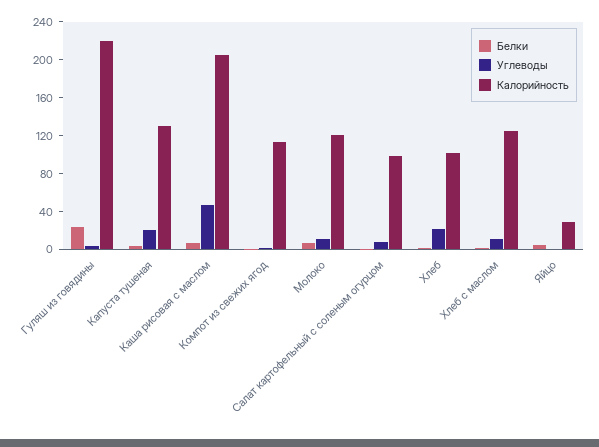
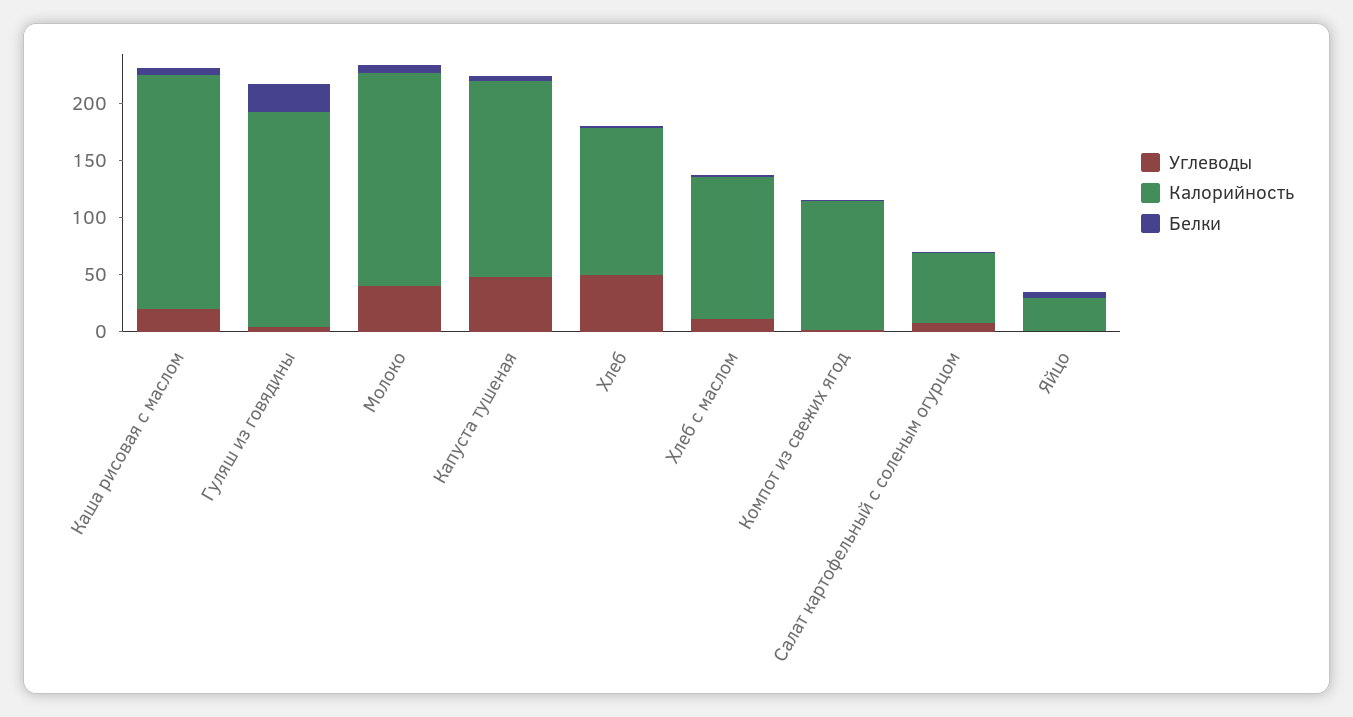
  {
    "Белки": {
      "Гуляш из говядины": 20,
      "Капуста тушеная": 0,
      "Каша рисовая с маслом": 10,
      "Компот из свежих ягод": 0,
      "Молоко": 10,
      "Салат картофельный с соленым огурцом": 0,
      "Хлеб": 0,
      "Хлеб с маслом": 0,
      "Яйцо": 10
    },
    "Углеводы": {
      "Гуляш из говядины": 0,
-     "Капуста тушеная": 20,
+     "Капуста тушеная": 50,
-     "Каша рисовая с маслом": 50,
+     "Каша рисовая с маслом": 20,
      "Компот из свежих ягод": 0,
-     "Молоко": 10,
+     "Молоко": 40,
      "Салат картофельный с соленым огурцом": 10,
-     "Хлеб": 20,
+     "Хлеб": 50,
      "Хлеб с маслом": 10,
      "Яйцо": 0
    },
    "Калорийность": {
-     "Гуляш из говядины": 220,
+     "Гуляш из говядины": 190,
-     "Капуста тушеная": 130,
+     "Капуста тушеная": 170,
      "Каша рисовая с маслом": 210,
      "Компот из свежих ягод": 110,
-     "Молоко": 120,
+     "Молоко": 190,
-     "Салат картофельный с соленым огурцом": 100,
+     "Салат картофельный с соленым огурцом": 60,
-     "Хлеб": 100,
+     "Хлеб": 130,
      "Хлеб с маслом": 130,
      "Яйцо": 30
    }
  }

